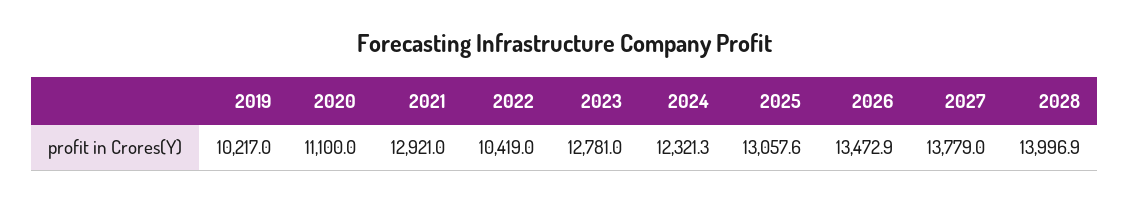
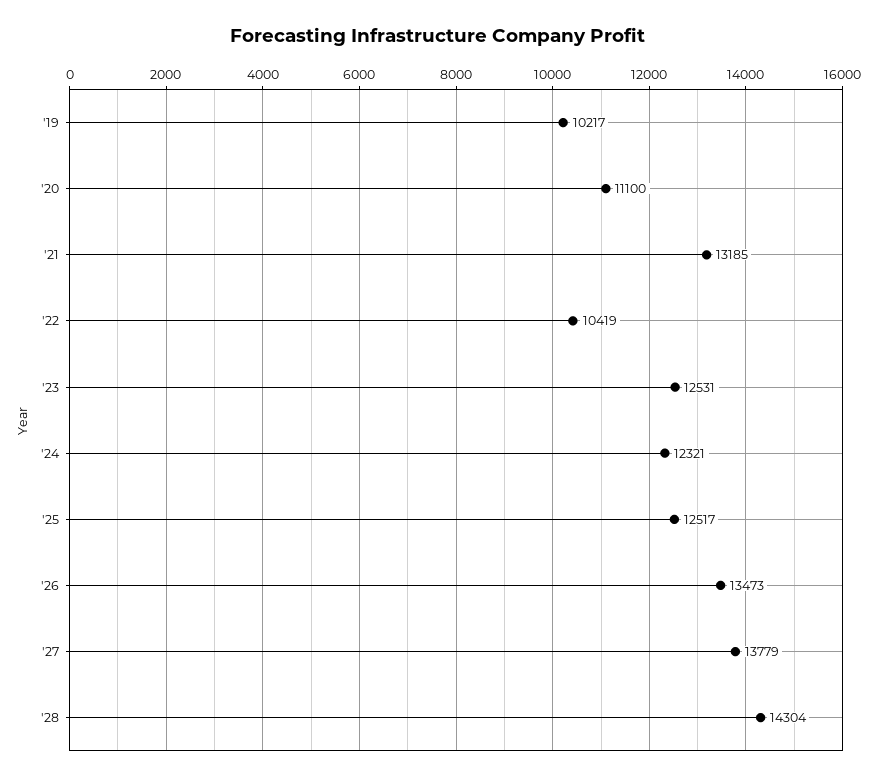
  {
    "2019": 10217,
    "2020": 11100,
-   "2021": 12921,
+   "2021": 13185,
    "2022": 10419,
-   "2023": 12781,
+   "2023": 12531,
    "2024": 12321.3,
-   "2025": 13057.6,
+   "2025": 12517,
    "2026": 13472.9,
    "2027": 13779,
-   "2028": 13996.9
+   "2028": 14304
  }

